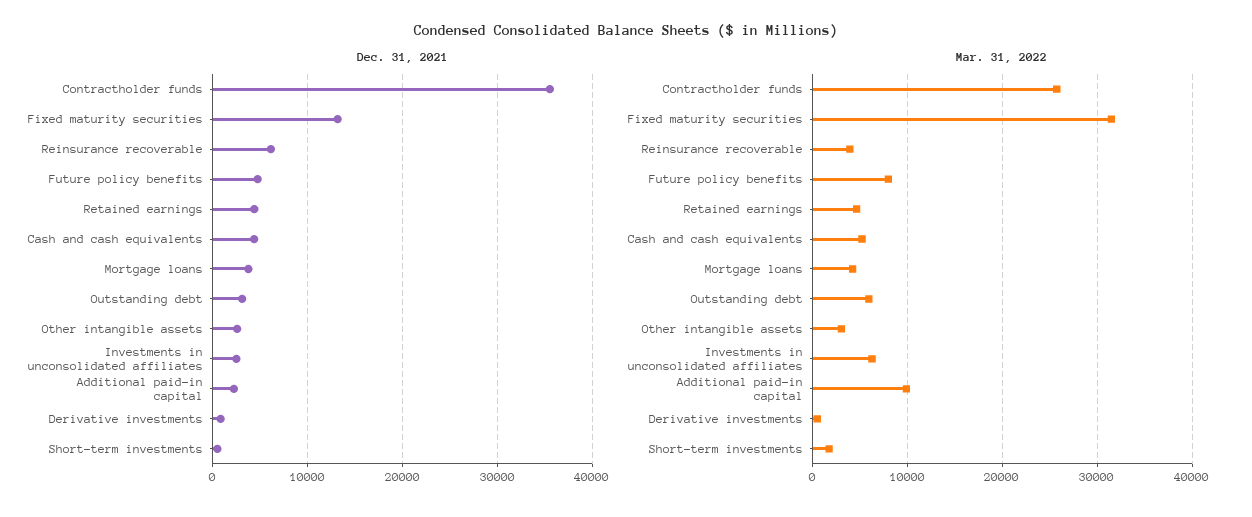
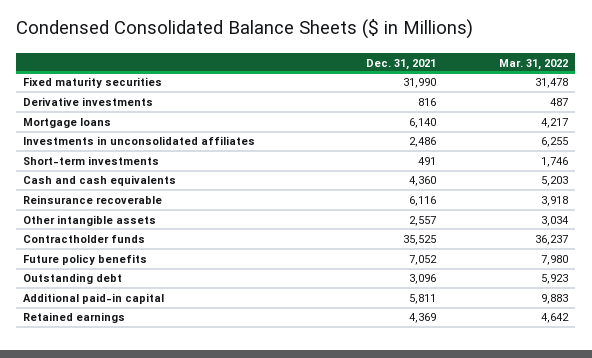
  {
    "Dec. 31, 2021": {
      "Contractholder funds": 35525,
-     "Fixed maturity securities": 13000,
+     "Fixed maturity securities": 31990,
      "Reinsurance recoverable": 6116,
-     "Future policy benefits": 5000,
+     "Future policy benefits": 7052,
      "Retained earnings": 4369,
      "Cash and cash equivalents": 4360,
-     "Mortgage loans": 4000,
+     "Mortgage loans": 6140,
      "Outstanding debt": 3096,
      "Other intangible assets": 2557,
      "Investments in unconsolidated affiliates": 2486,
-     "Additional paid-in capital": 2000,
+     "Additional paid-in capital": 5811,
      "Derivative investments": 816,
      "Short-term investments": 491
    },
    "Mar. 31, 2022": {
-     "Contractholder funds": 26000,
+     "Contractholder funds": 36237,
      "Fixed maturity securities": 31478,
      "Reinsurance recoverable": 3918,
      "Future policy benefits": 7980,
      "Retained earnings": 4642,
      "Cash and cash equivalents": 5203,
      "Mortgage loans": 4217,
      "Outstanding debt": 5923,
      "Other intangible assets": 3034,
      "Investments in unconsolidated affiliates": 6255,
      "Additional paid-in capital": 9883,
      "Derivative investments": 487,
      "Short-term investments": 1746
    }
  }

